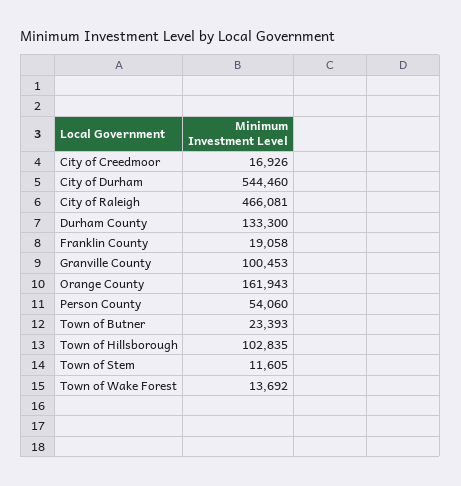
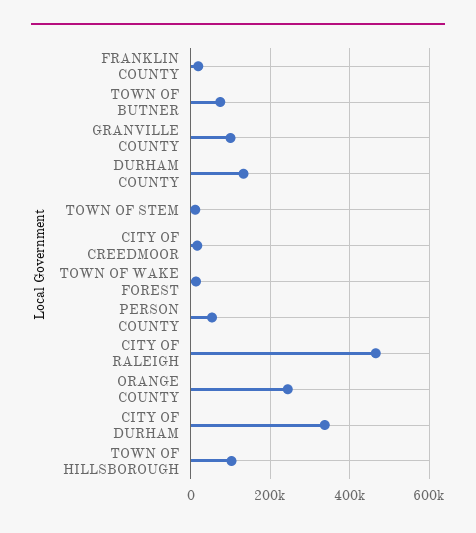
  {
    "City of Creedmoor": 16926,
-   "City of Durham": 544460,
+   "City of Durham": 340000,
    "City of Raleigh": 466081,
    "Durham County": 133300,
    "Franklin County": 19058,
    "Granville County": 100453,
-   "Orange County": 161943,
+   "Orange County": 240000,
    "Person County": 54060,
-   "Town of Butner": 23393,
+   "Town of Butner": 80000,
    "Town of Hillsborough": 102835,
    "Town of Stem": 11605,
    "Town of Wake Forest": 13692
  }

